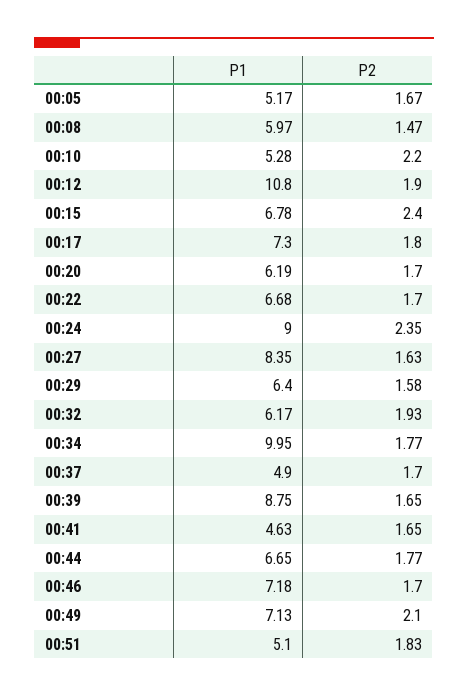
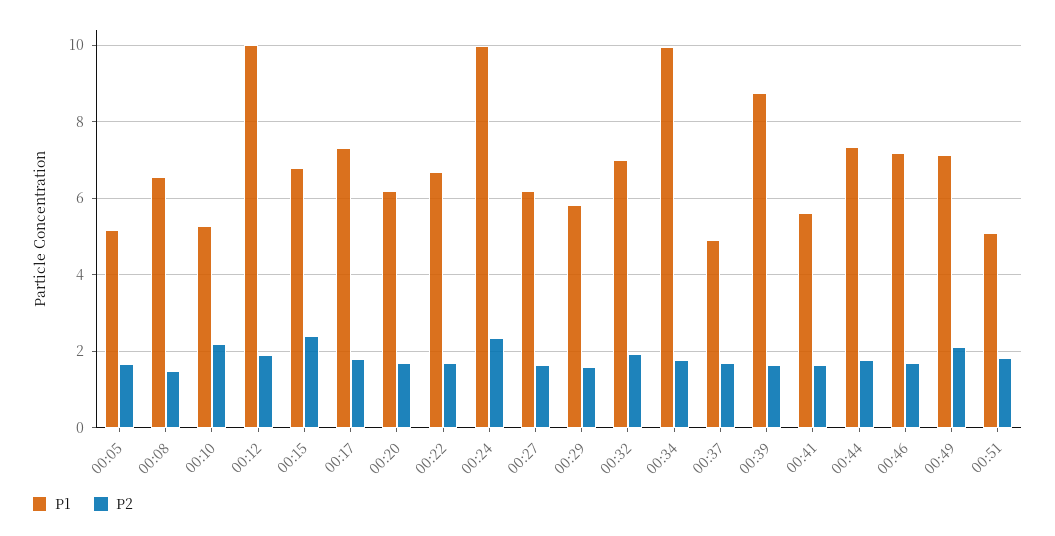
  {
    "P1": {
      "00:05": 5.17,
-     "00:08": 5.97,
+     "00:08": 6.6,
      "00:10": 5.28,
-     "00:12": 10.8,
+     "00:12": 10,
      "00:15": 6.78,
      "00:17": 7.3,
      "00:20": 6.19,
      "00:22": 6.68,
-     "00:24": 9,
+     "00:24": 10,
-     "00:27": 8.35,
+     "00:27": 6.2,
-     "00:29": 6.4,
+     "00:29": 5.8,
-     "00:32": 6.17,
+     "00:32": 7,
      "00:34": 9.95,
      "00:37": 4.9,
      "00:39": 8.75,
-     "00:41": 4.63,
+     "00:41": 5.6,
-     "00:44": 6.65,
+     "00:44": 7.4,
      "00:46": 7.18,
      "00:49": 7.13,
      "00:51": 5.1
    },
    "P2": {
      "00:05": 1.67,
      "00:08": 1.47,
      "00:10": 2.2,
      "00:12": 1.9,
      "00:15": 2.4,
      "00:17": 1.8,
      "00:20": 1.7,
      "00:22": 1.7,
      "00:24": 2.35,
      "00:27": 1.63,
      "00:29": 1.58,
      "00:32": 1.93,
      "00:34": 1.77,
      "00:37": 1.7,
      "00:39": 1.65,
      "00:41": 1.65,
      "00:44": 1.77,
      "00:46": 1.7,
      "00:49": 2.1,
      "00:51": 1.83
    }
  }

